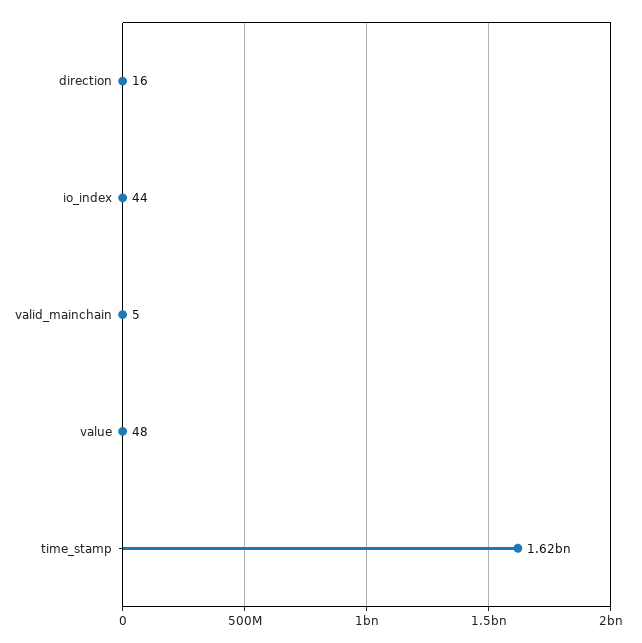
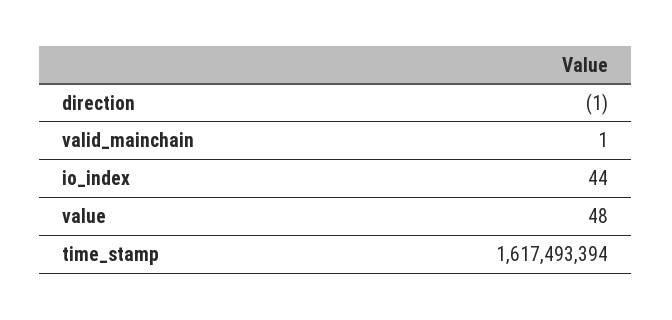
  {
-   "direction": 16,
+   "direction": -1,
    "io_index": 44,
-   "valid_mainchain": 5,
+   "valid_mainchain": 1,
    "value": 48,
    "time_stamp": 1617493394
  }

